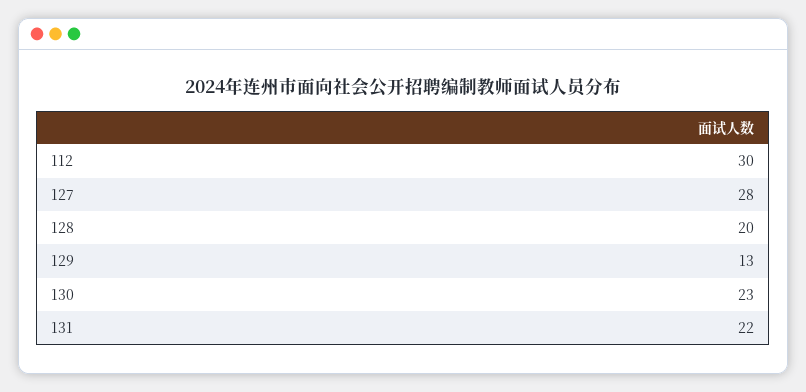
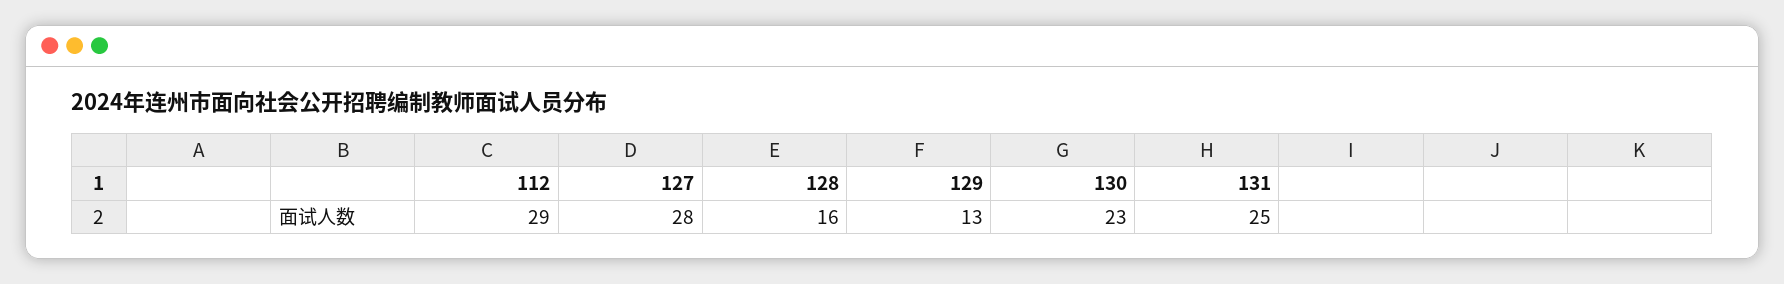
  {
-   "112": 30,
+   "112": 29,
    "127": 28,
-   "128": 20,
+   "128": 16,
    "129": 13,
    "130": 23,
-   "131": 22
+   "131": 25
  }

